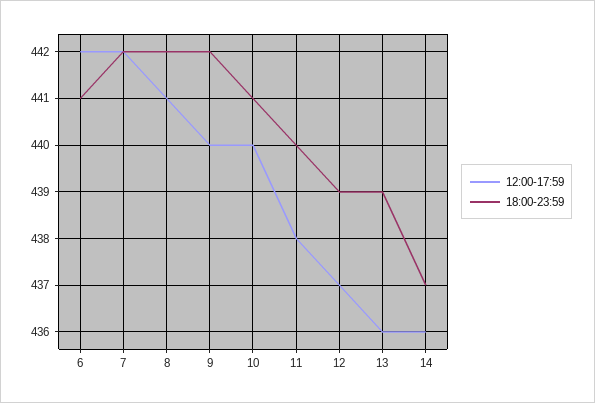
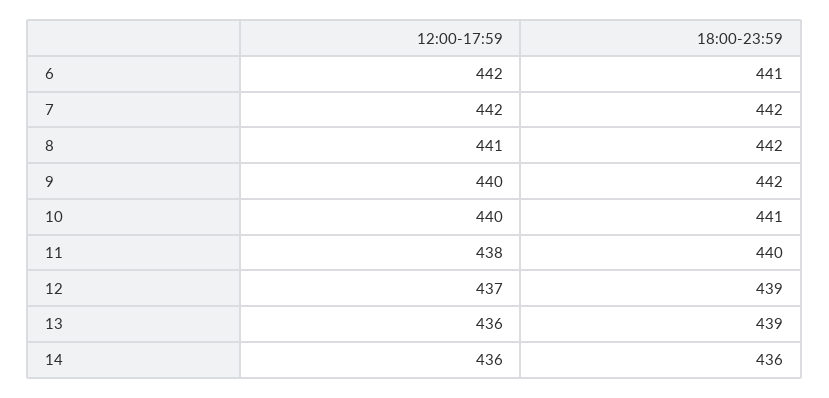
  {
    "12:00-17:59": {
      "6": 442,
      "7": 442,
      "8": 441,
      "9": 440,
      "10": 440,
      "11": 438,
      "12": 437,
      "13": 436,
      "14": 436
    },
    "18:00-23:59": {
      "6": 441,
      "7": 442,
      "8": 442,
      "9": 442,
      "10": 441,
      "11": 440,
      "12": 439,
      "13": 439,
-     "14": 437
+     "14": 436
    }
  }

